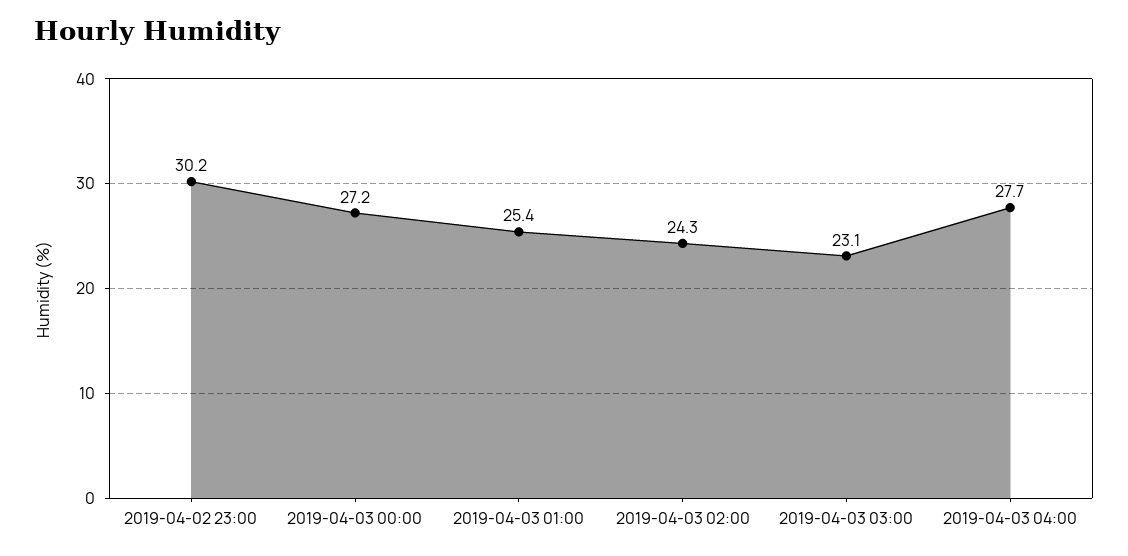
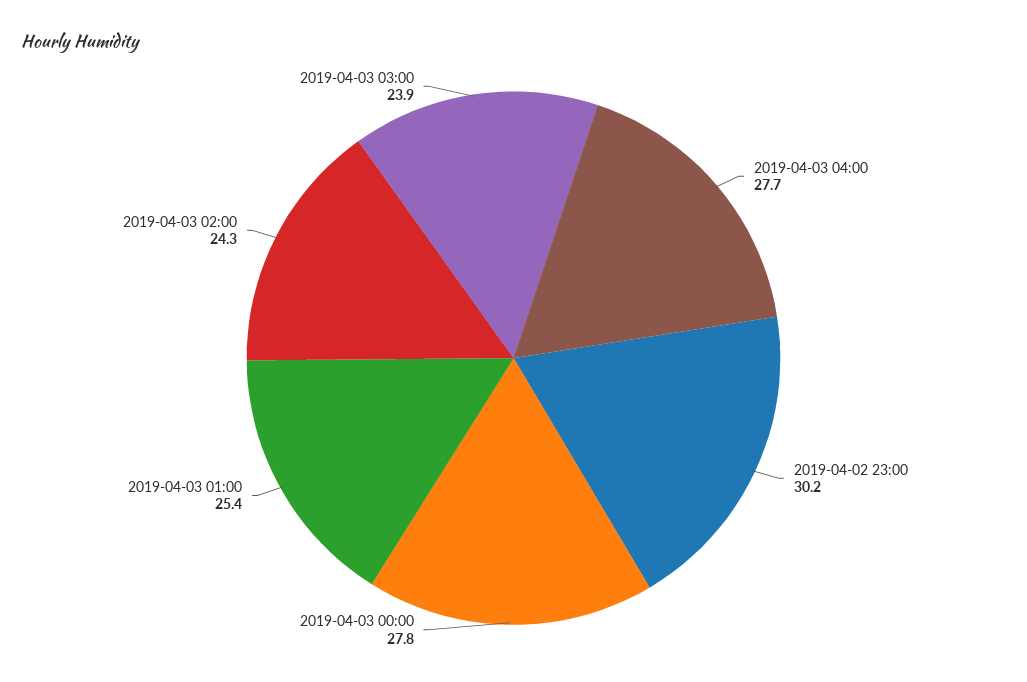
  {
    "2019-04-02 23:00": 30.2,
-   "2019-04-03 00:00": 27.2,
+   "2019-04-03 00:00": 27.8,
    "2019-04-03 01:00": 25.4,
    "2019-04-03 02:00": 24.3,
-   "2019-04-03 03:00": 23.1,
+   "2019-04-03 03:00": 23.9,
    "2019-04-03 04:00": 27.7
  }

